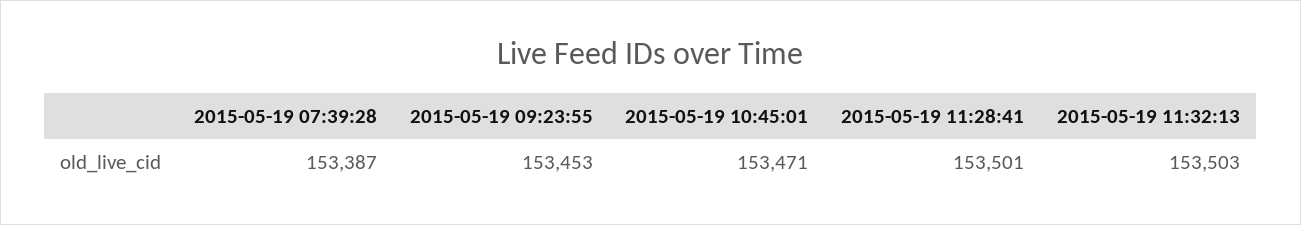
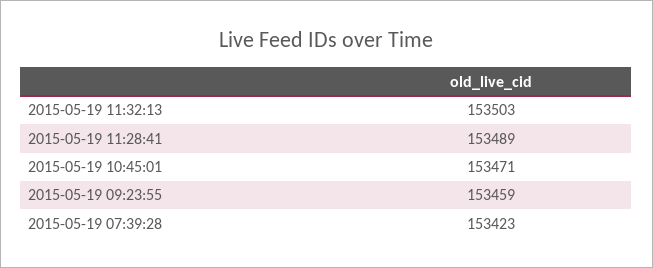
  {
-   "2015-05-19 07:39:28": 153387,
+   "2015-05-19 07:39:28": 153423,
-   "2015-05-19 09:23:55": 153453,
+   "2015-05-19 09:23:55": 153459,
    "2015-05-19 10:45:01": 153471,
-   "2015-05-19 11:28:41": 153501,
+   "2015-05-19 11:28:41": 153489,
    "2015-05-19 11:32:13": 153503
  }

